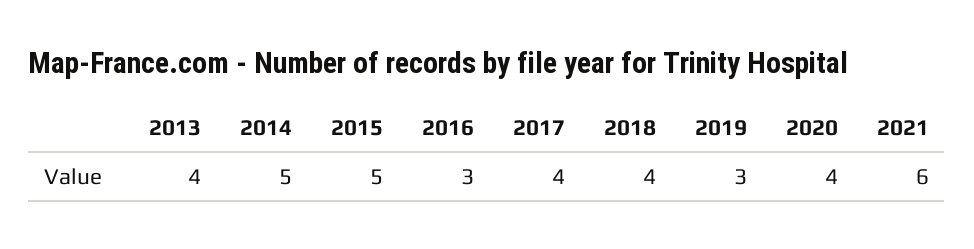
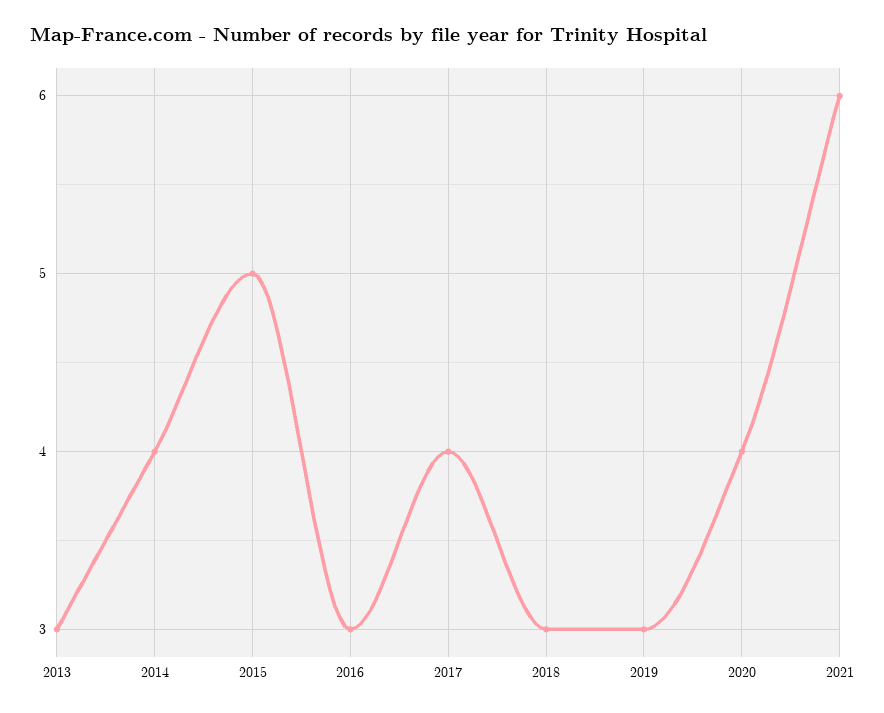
  {
-   "2013": 4,
+   "2013": 3,
-   "2014": 5,
+   "2014": 4,
    "2015": 5,
    "2016": 3,
    "2017": 4,
-   "2018": 4,
+   "2018": 3,
    "2019": 3,
    "2020": 4,
    "2021": 6
  }

